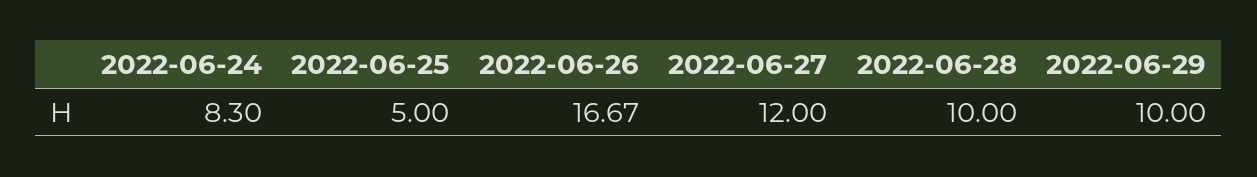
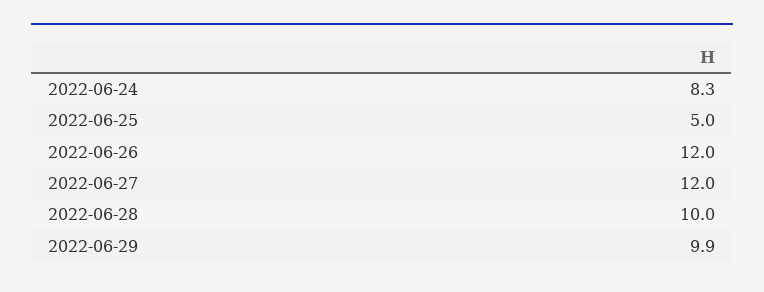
  {
    "2022-06-24": 8.3,
    "2022-06-25": 5,
-   "2022-06-26": 16.67,
+   "2022-06-26": 12,
    "2022-06-27": 12,
    "2022-06-28": 10,
-   "2022-06-29": 10
+   "2022-06-29": 9.9
  }

